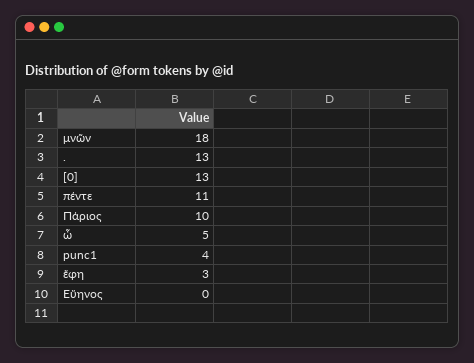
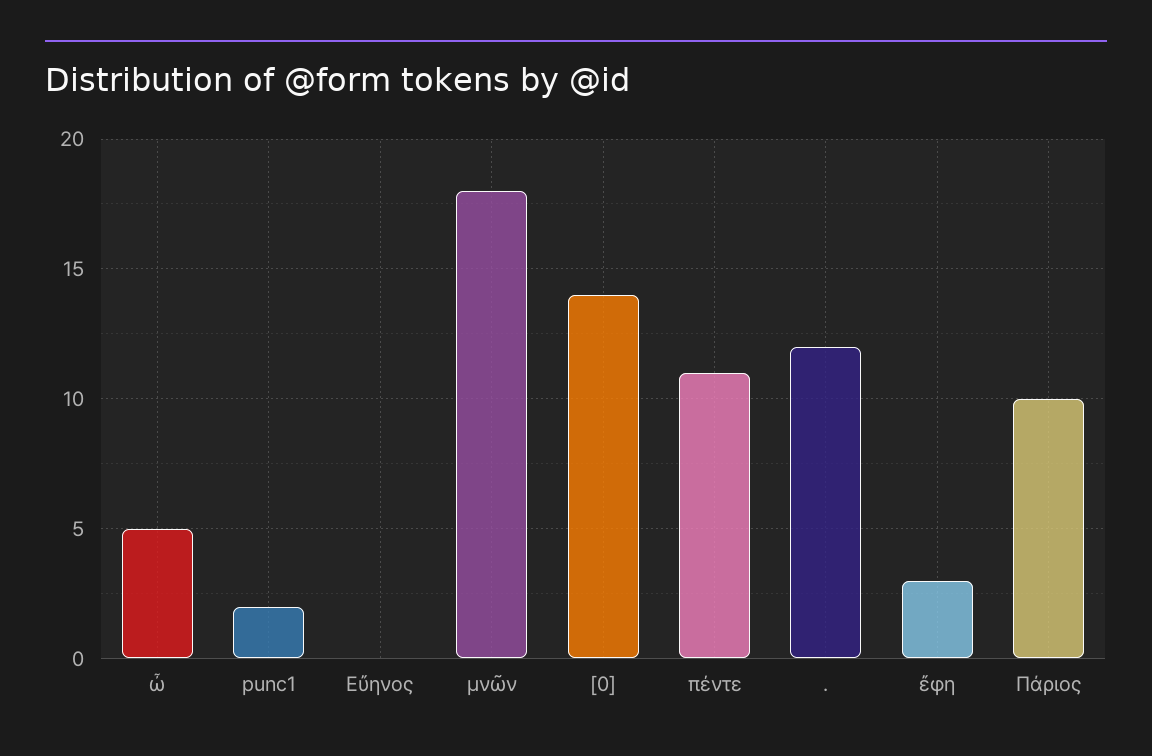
  {
    "μνῶν": 18,
-   ".": 13,
+   ".": 12,
-   "[0]": 13,
+   "[0]": 14,
    "πέντε": 11,
    "Πάριος": 10,
    "ὦ": 5,
-   "punc1": 4,
+   "punc1": 2,
    "ἔφη": 3,
    "Εὔηνος": 0
  }

